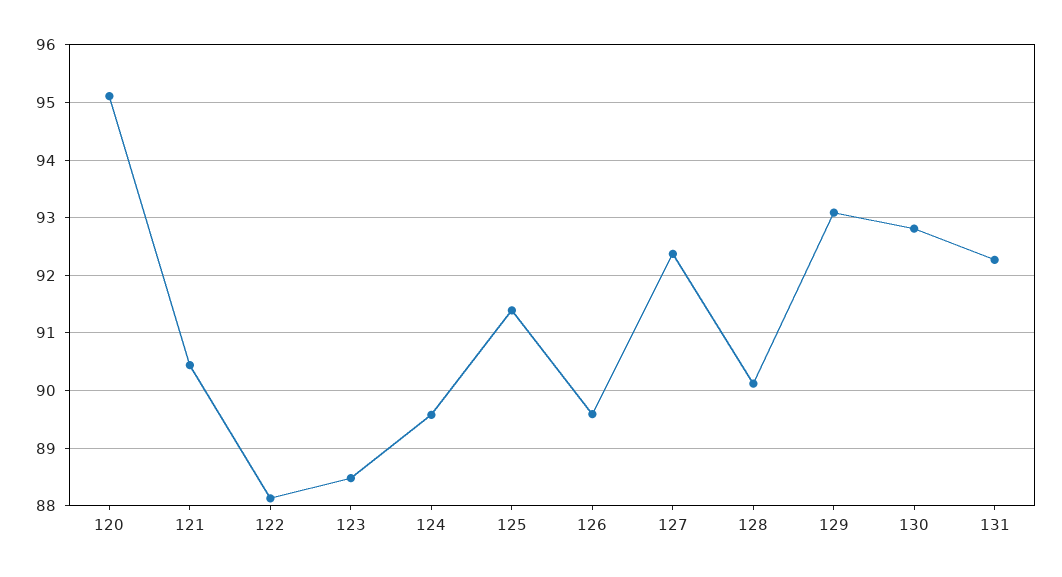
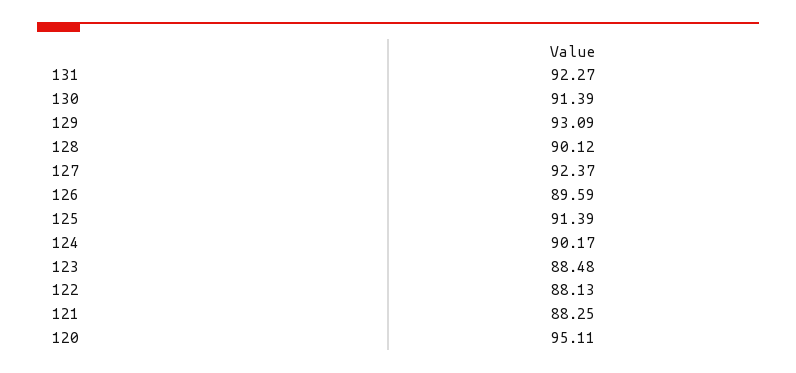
  {
    "120": 95.11,
-   "121": 90.4,
+   "121": 88.25,
    "122": 88.13,
    "123": 88.48,
-   "124": 89.6,
+   "124": 90.17,
    "125": 91.39,
    "126": 89.59,
    "127": 92.37,
    "128": 90.12,
    "129": 93.09,
-   "130": 92.8,
+   "130": 91.39,
    "131": 92.27
  }

